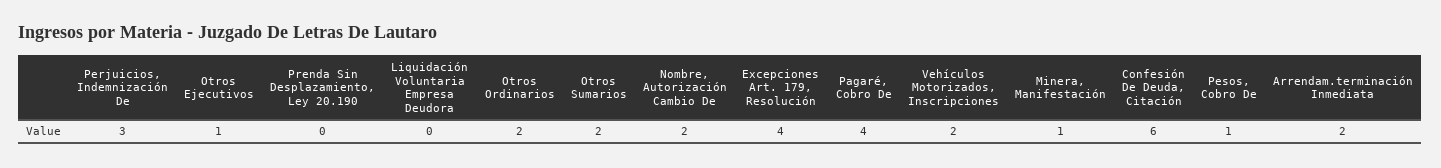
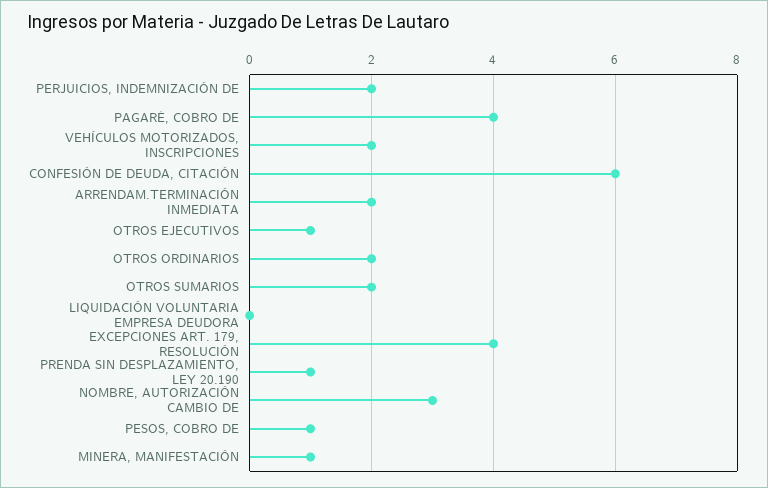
  {
-   "Perjuicios, Indemnización De": 3,
+   "Perjuicios, Indemnización De": 2,
    "Otros Ejecutivos": 1,
-   "Prenda Sin Desplazamiento, Ley 20.190": 0,
+   "Prenda Sin Desplazamiento, Ley 20.190": 1,
    "Liquidación Voluntaria Empresa Deudora": 0,
    "Otros Ordinarios": 2,
    "Otros Sumarios": 2,
-   "Nombre, Autorización Cambio De": 2,
+   "Nombre, Autorización Cambio De": 3,
    "Excepciones Art. 179, Resolución": 4,
    "Pagaré, Cobro De": 4,
    "Vehículos Motorizados, Inscripciones": 2,
    "Minera, Manifestación": 1,
    "Confesión De Deuda, Citación": 6,
    "Pesos, Cobro De": 1,
    "Arrendam.terminación Inmediata": 2
  }

